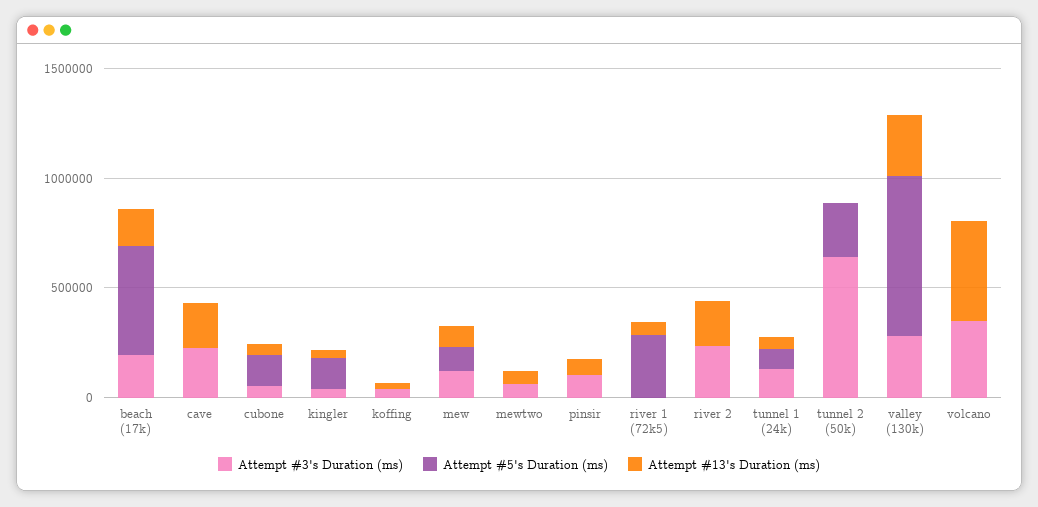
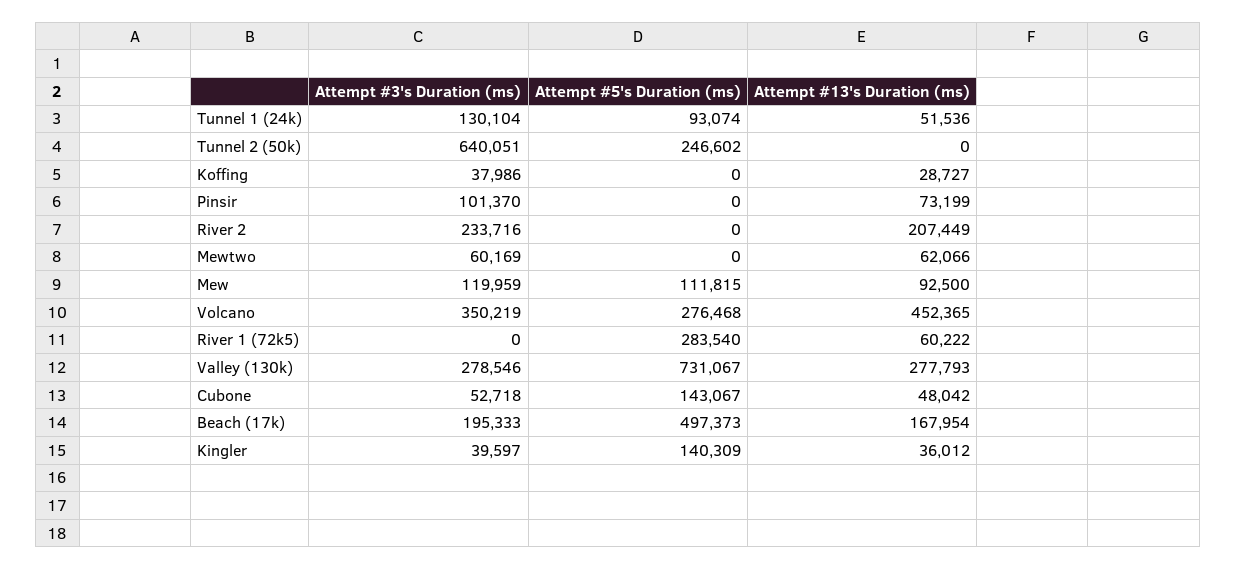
  {
    "Attempt #3's Duration (ms)": {
      "beach (17k)": 195333,
-     "cave": 200000,
      "cubone": 52718,
      "kingler": 39597,
      "koffing": 37986,
      "mew": 119959,
      "mewtwo": 60169,
      "pinsir": 101370,
      "river 1 (72k5)": 0,
      "river 2": 233716,
      "tunnel 1 (24k)": 130104,
      "tunnel 2 (50k)": 640051,
      "valley (130k)": 278546,
      "volcano": 350219
    },
    "Attempt #5's Duration (ms)": {
      "beach (17k)": 497373,
-     "cave": 0,
      "cubone": 143067,
      "kingler": 140309,
      "koffing": 0,
      "mew": 111815,
      "mewtwo": 0,
      "pinsir": 0,
      "river 1 (72k5)": 283540,
      "river 2": 0,
      "tunnel 1 (24k)": 93074,
      "tunnel 2 (50k)": 246602,
      "valley (130k)": 731067,
-     "volcano": 0
+     "volcano": 276468
    },
    "Attempt #13's Duration (ms)": {
      "beach (17k)": 167954,
-     "cave": 200000,
      "cubone": 48042,
      "kingler": 36012,
      "koffing": 28727,
      "mew": 92500,
      "mewtwo": 62066,
      "pinsir": 73199,
      "river 1 (72k5)": 60222,
      "river 2": 207449,
      "tunnel 1 (24k)": 51536,
      "tunnel 2 (50k)": 0,
      "valley (130k)": 277793,
      "volcano": 452365
    }
  }

